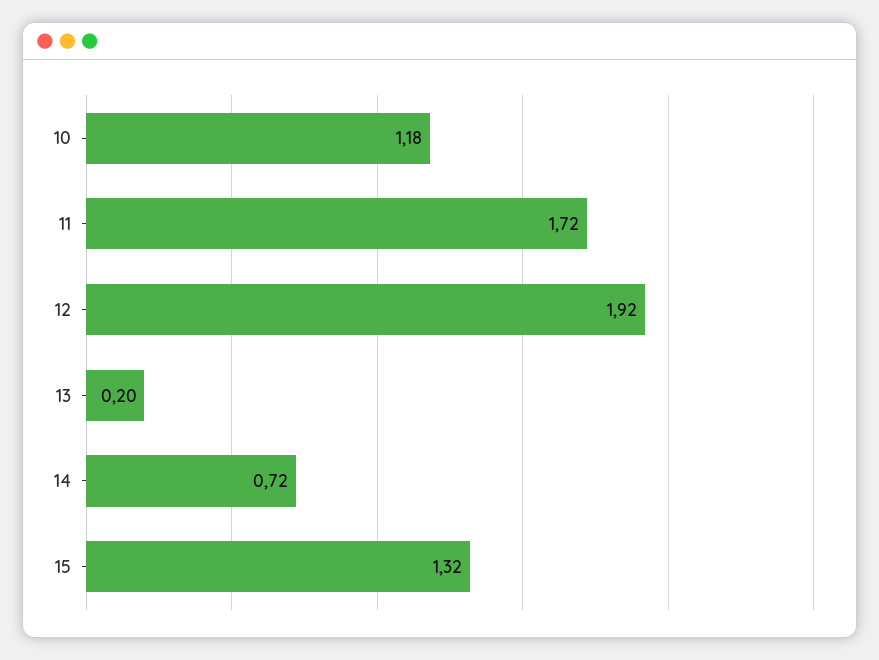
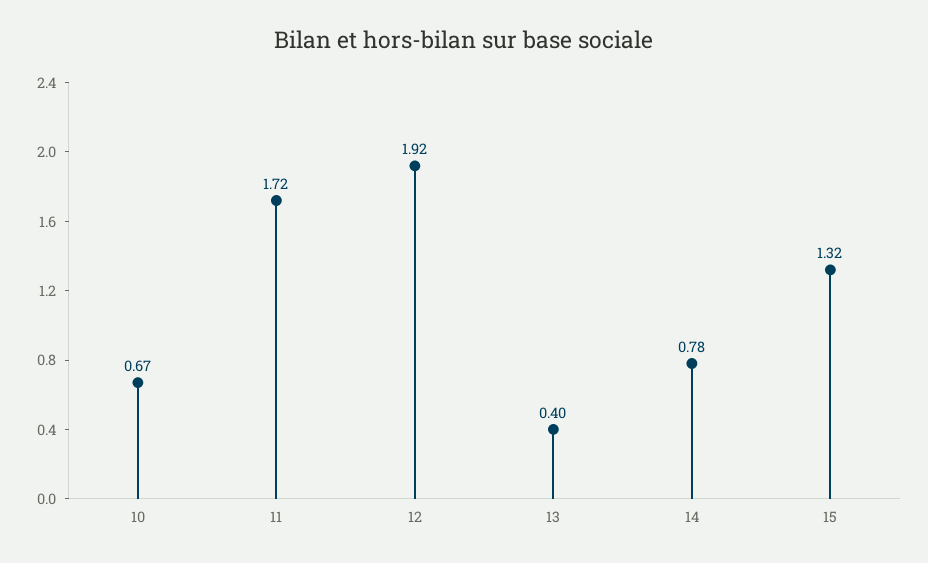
  {
-   "10": 1.18,
+   "10": 0.67,
    "11": 1.72,
    "12": 1.92,
-   "13": 0.2,
+   "13": 0.4,
-   "14": 0.72,
+   "14": 0.78,
    "15": 1.32
  }

